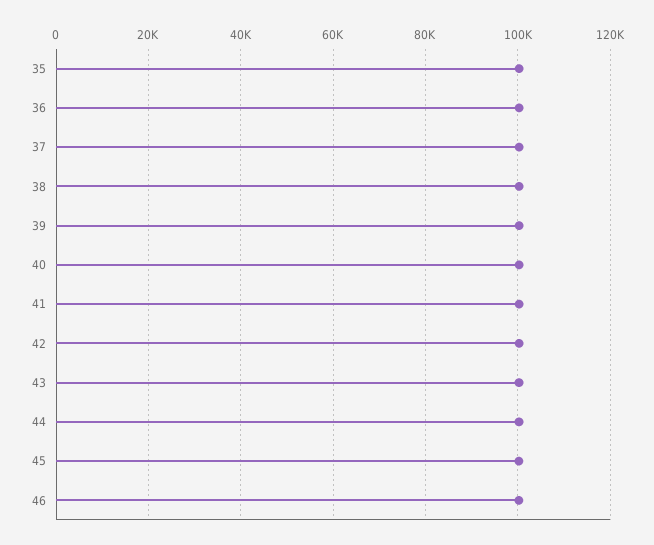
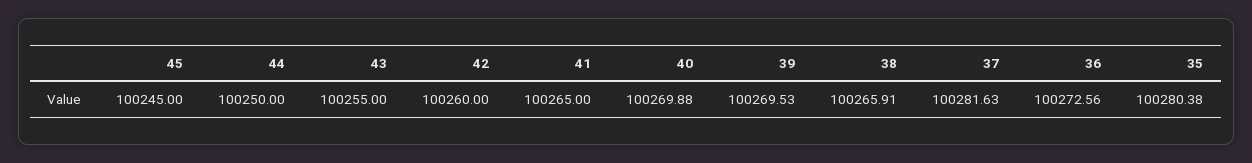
  {
    "35": 100280.38,
    "36": 100272.56,
    "37": 100281.63,
    "38": 100265.91,
    "39": 100269.53,
    "40": 100269.88,
    "41": 100265,
    "42": 100260,
    "43": 100255,
    "44": 100250,
-   "45": 100245,
+   "45": 100245
-   "46": 100000
  }

